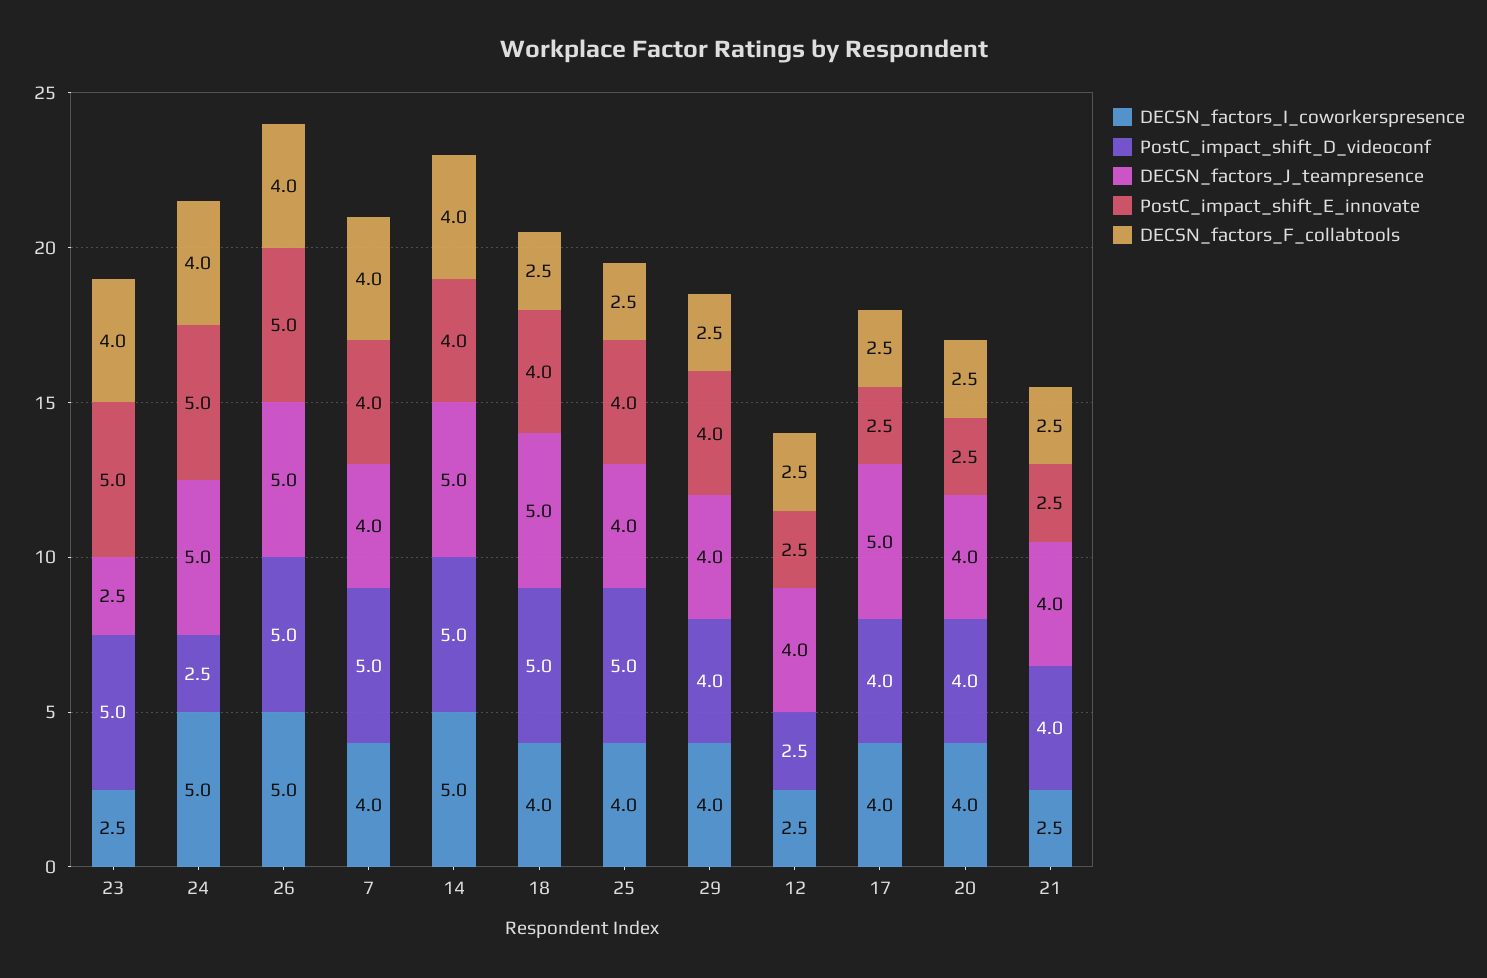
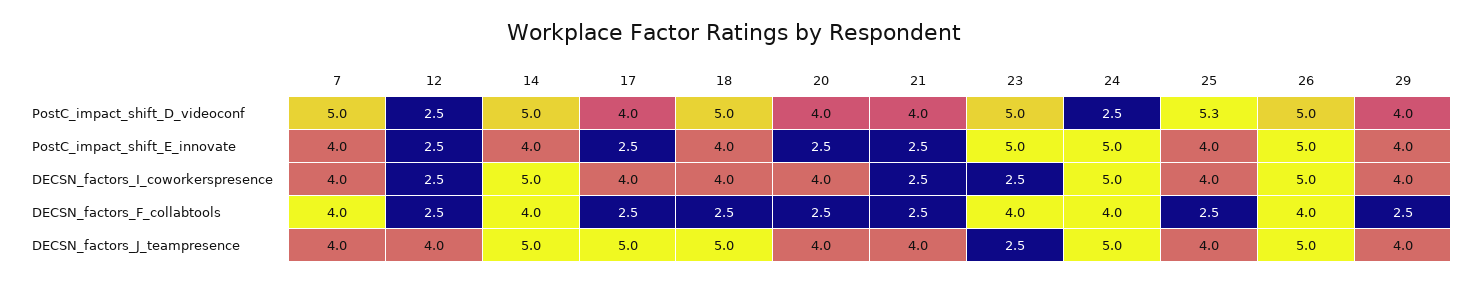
  {
    "DECSN_factors_I_coworkerspresence": {
      "23": 2.5,
      "24": 5,
      "26": 5,
      "7": 4,
      "14": 5,
      "18": 4,
      "25": 4,
      "29": 4,
      "12": 2.5,
      "17": 4,
      "20": 4,
      "21": 2.5
    },
    "PostC_impact_shift_D_videoconf": {
      "23": 5,
      "24": 2.5,
      "26": 5,
      "7": 5,
      "14": 5,
      "18": 5,
-     "25": 5,
+     "25": 5.3,
      "29": 4,
      "12": 2.5,
      "17": 4,
      "20": 4,
      "21": 4
    },
    "DECSN_factors_J_teampresence": {
      "23": 2.5,
      "24": 5,
      "26": 5,
      "7": 4,
      "14": 5,
      "18": 5,
      "25": 4,
      "29": 4,
      "12": 4,
      "17": 5,
      "20": 4,
      "21": 4
    },
    "PostC_impact_shift_E_innovate": {
      "23": 5,
      "24": 5,
      "26": 5,
      "7": 4,
      "14": 4,
      "18": 4,
      "25": 4,
      "29": 4,
      "12": 2.5,
      "17": 2.5,
      "20": 2.5,
      "21": 2.5
    },
    "DECSN_factors_F_collabtools": {
      "23": 4,
      "24": 4,
      "26": 4,
      "7": 4,
      "14": 4,
      "18": 2.5,
      "25": 2.5,
      "29": 2.5,
      "12": 2.5,
      "17": 2.5,
      "20": 2.5,
      "21": 2.5
    }
  }

